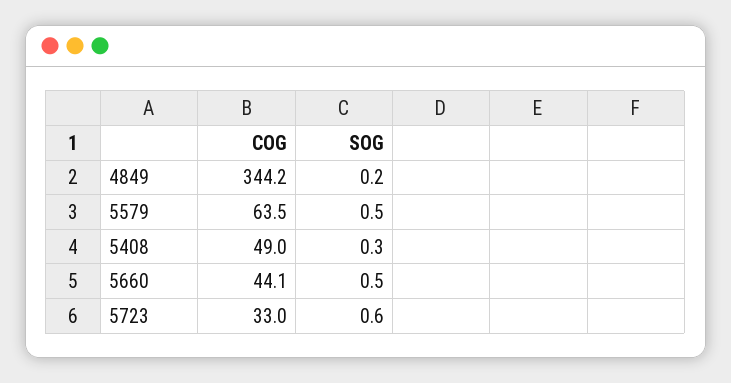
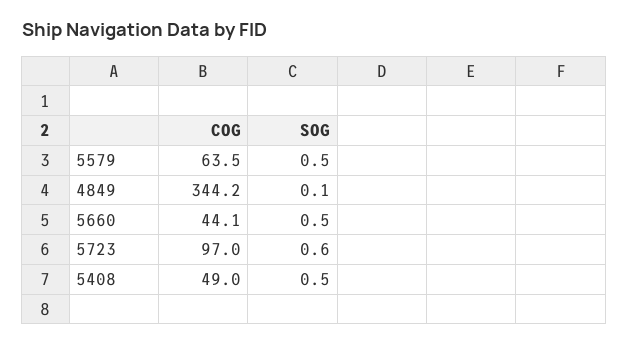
  {
    "COG": {
      "4849": 344.2,
      "5579": 63.5,
      "5408": 49,
      "5660": 44.1,
-     "5723": 33
+     "5723": 97
    },
    "SOG": {
-     "4849": 0.2,
+     "4849": 0.1,
      "5579": 0.5,
-     "5408": 0.3,
+     "5408": 0.5,
      "5660": 0.5,
      "5723": 0.6
    }
  }

